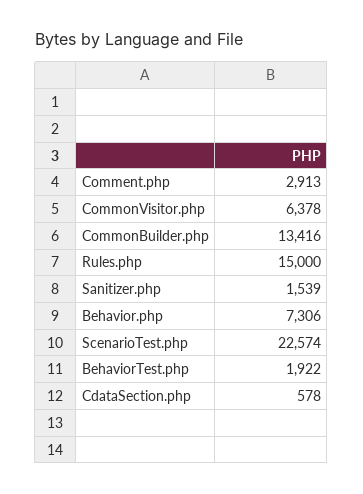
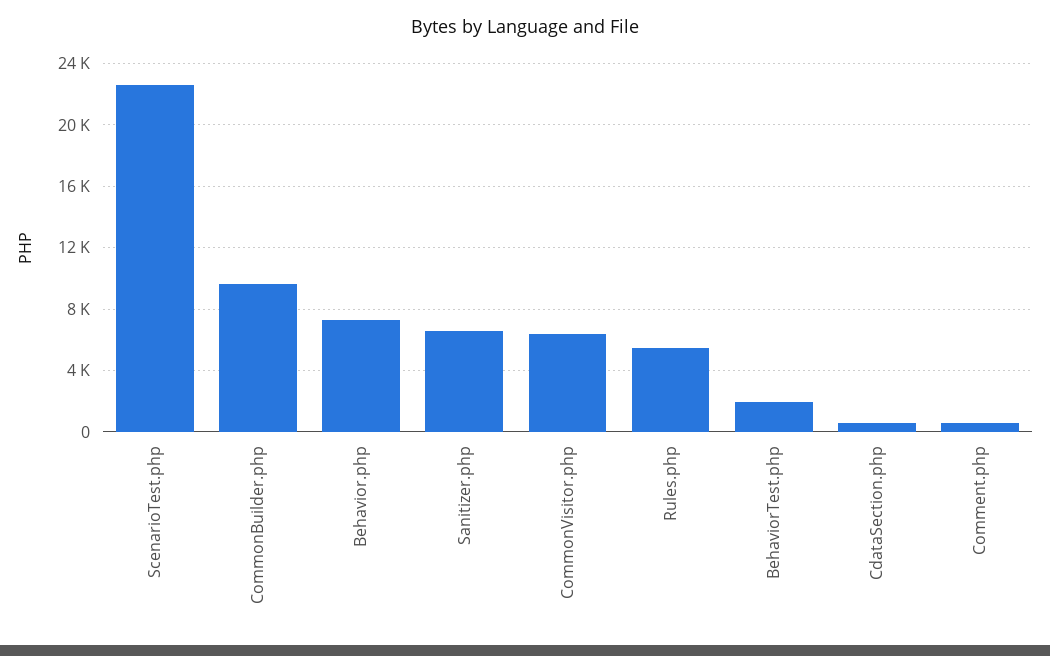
  {
-   "Comment.php": 2913,
+   "Comment.php": 500,
    "CommonVisitor.php": 6378,
-   "CommonBuilder.php": 13416,
+   "CommonBuilder.php": 9500,
-   "Rules.php": 15000,
+   "Rules.php": 5500,
-   "Sanitizer.php": 1539,
+   "Sanitizer.php": 6500,
    "Behavior.php": 7306,
    "ScenarioTest.php": 22574,
    "BehaviorTest.php": 1922,
    "CdataSection.php": 578
  }

